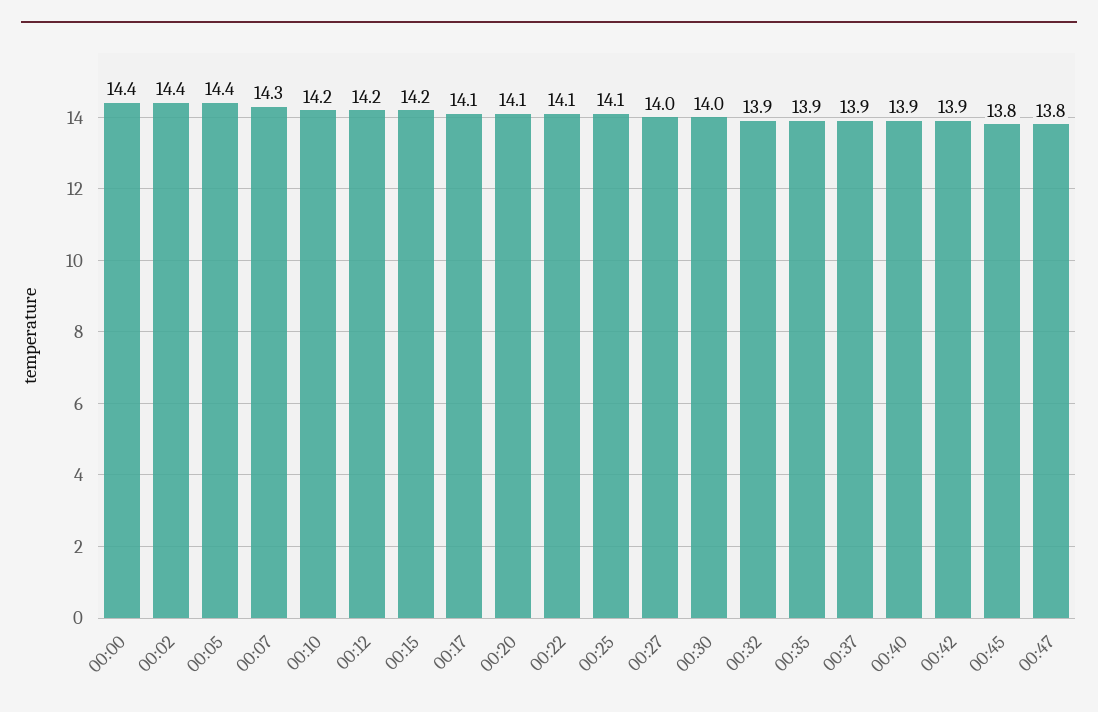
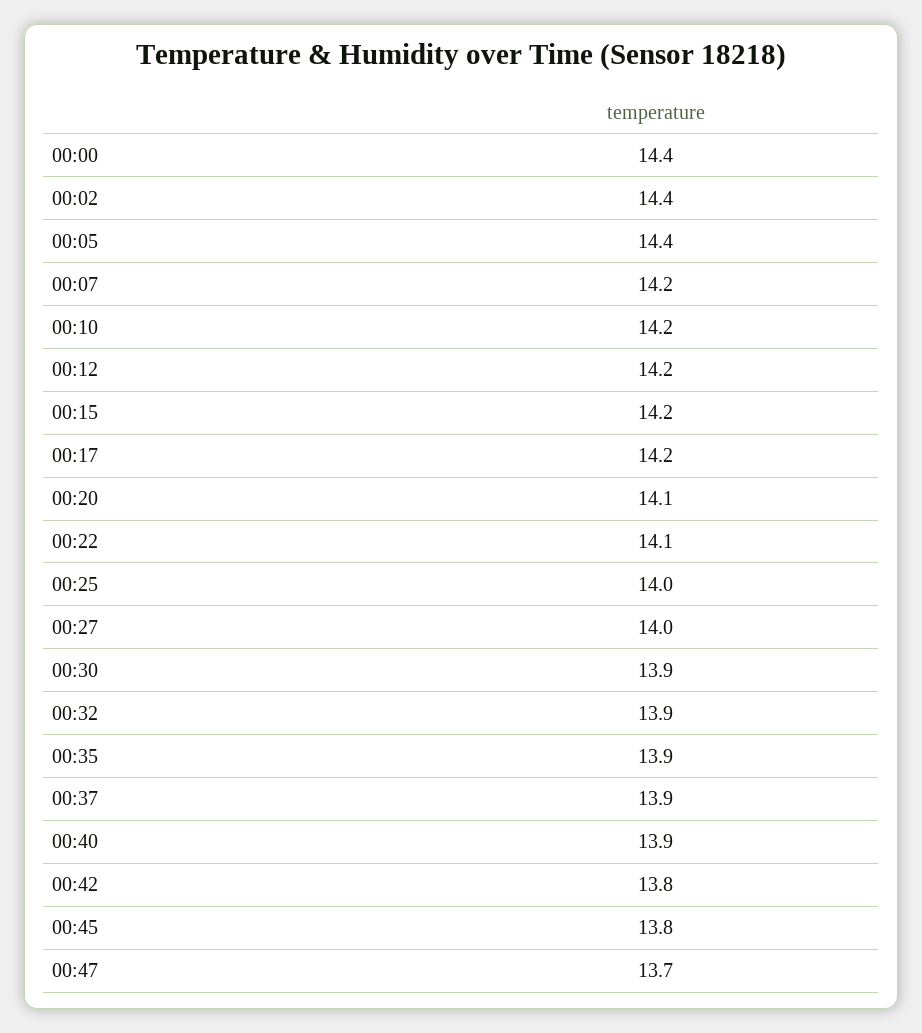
  {
    "00:00": 14.4,
    "00:02": 14.4,
    "00:05": 14.4,
-   "00:07": 14.3,
+   "00:07": 14.2,
    "00:10": 14.2,
    "00:12": 14.2,
    "00:15": 14.2,
-   "00:17": 14.1,
+   "00:17": 14.2,
    "00:20": 14.1,
    "00:22": 14.1,
-   "00:25": 14.1,
+   "00:25": 14,
    "00:27": 14,
-   "00:30": 14,
+   "00:30": 13.9,
    "00:32": 13.9,
    "00:35": 13.9,
    "00:37": 13.9,
    "00:40": 13.9,
-   "00:42": 13.9,
+   "00:42": 13.8,
    "00:45": 13.8,
-   "00:47": 13.8
+   "00:47": 13.7
  }

